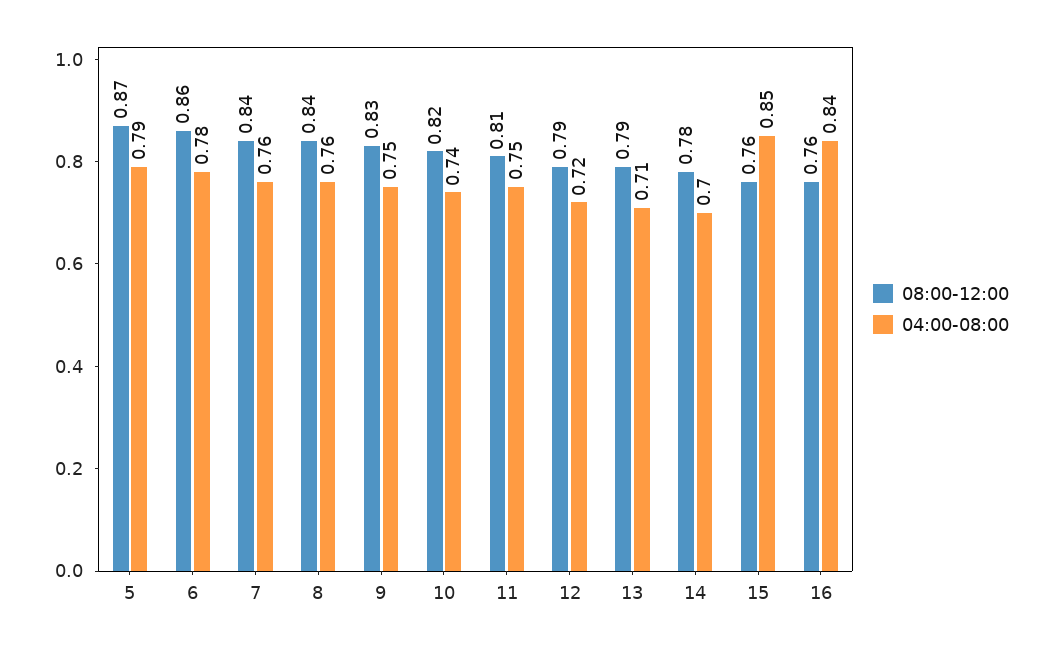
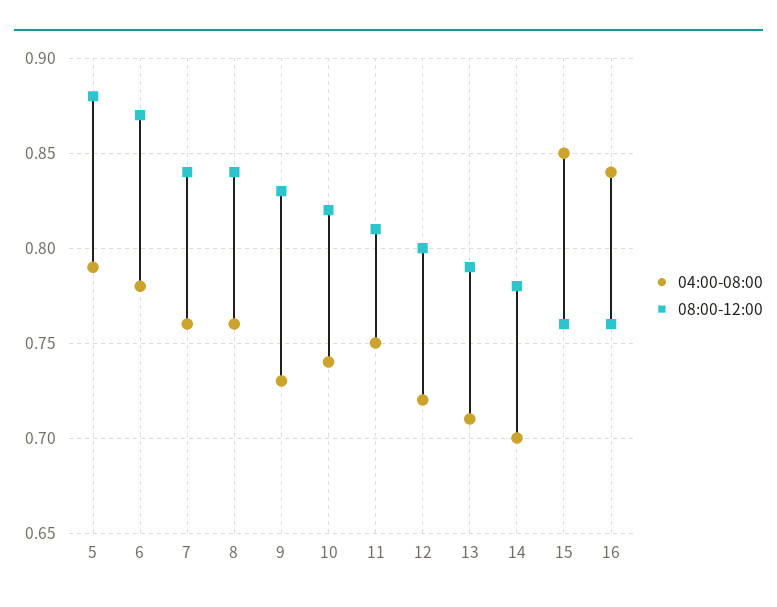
  {
    "08:00-12:00": {
-     "5": 0.87,
+     "5": 0.88,
-     "6": 0.86,
+     "6": 0.87,
      "7": 0.84,
      "8": 0.84,
      "9": 0.83,
      "10": 0.82,
      "11": 0.81,
-     "12": 0.79,
+     "12": 0.8,
      "13": 0.79,
      "14": 0.78,
      "15": 0.76,
      "16": 0.76
    },
    "04:00-08:00": {
      "5": 0.79,
      "6": 0.78,
      "7": 0.76,
      "8": 0.76,
-     "9": 0.75,
+     "9": 0.73,
      "10": 0.74,
      "11": 0.75,
      "12": 0.72,
      "13": 0.71,
      "14": 0.7,
      "15": 0.85,
      "16": 0.84
    }
  }

